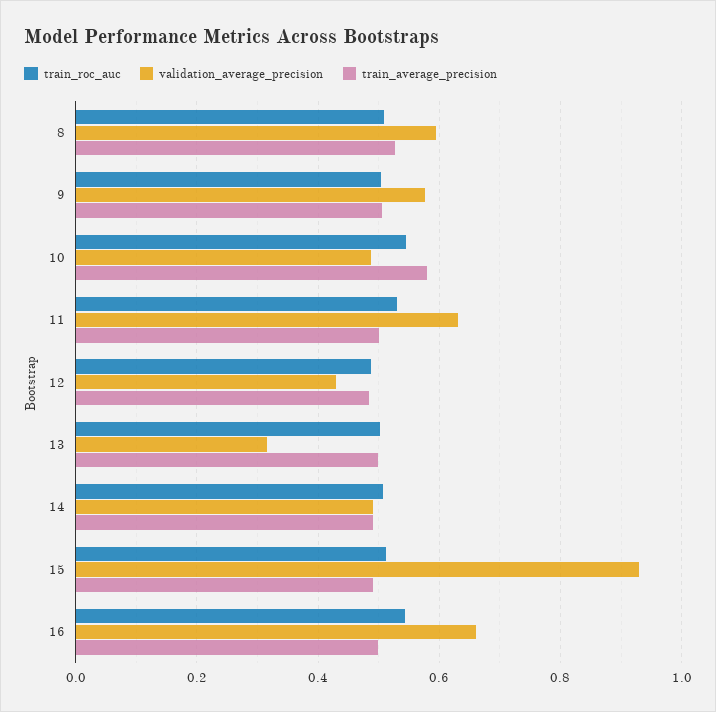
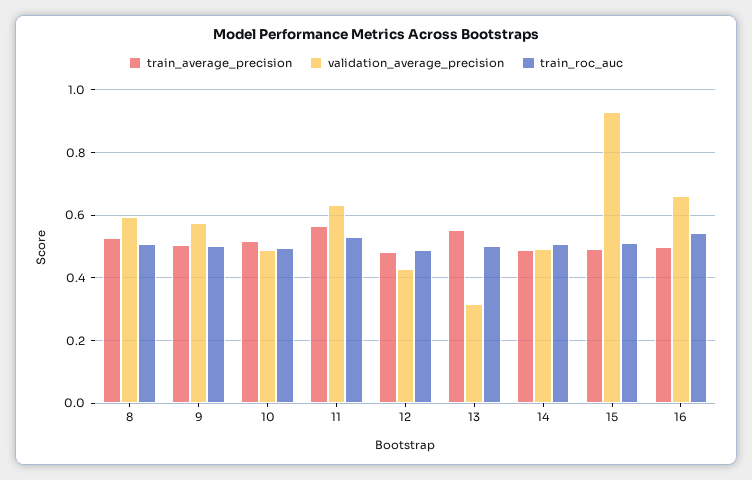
  {
    "train_roc_auc": {
      "8": 0.5,
      "9": 0.5,
-     "10": 0.54,
+     "10": 0.5,
      "11": 0.54,
      "12": 0.48,
      "13": 0.5,
      "14": 0.5,
      "15": 0.52,
      "16": 0.54
    },
    "validation_average_precision": {
      "8": 0.6,
      "9": 0.58,
      "10": 0.48,
      "11": 0.64,
      "12": 0.42,
      "13": 0.32,
      "14": 0.5,
      "15": 0.94,
      "16": 0.66
    },
    "train_average_precision": {
      "8": 0.52,
      "9": 0.5,
-     "10": 0.58,
+     "10": 0.52,
-     "11": 0.5,
+     "11": 0.56,
      "12": 0.48,
-     "13": 0.5,
+     "13": 0.56,
      "14": 0.5,
      "15": 0.5,
      "16": 0.5
    }
  }

